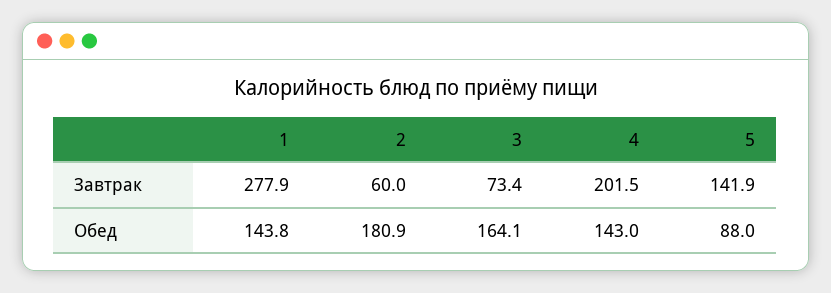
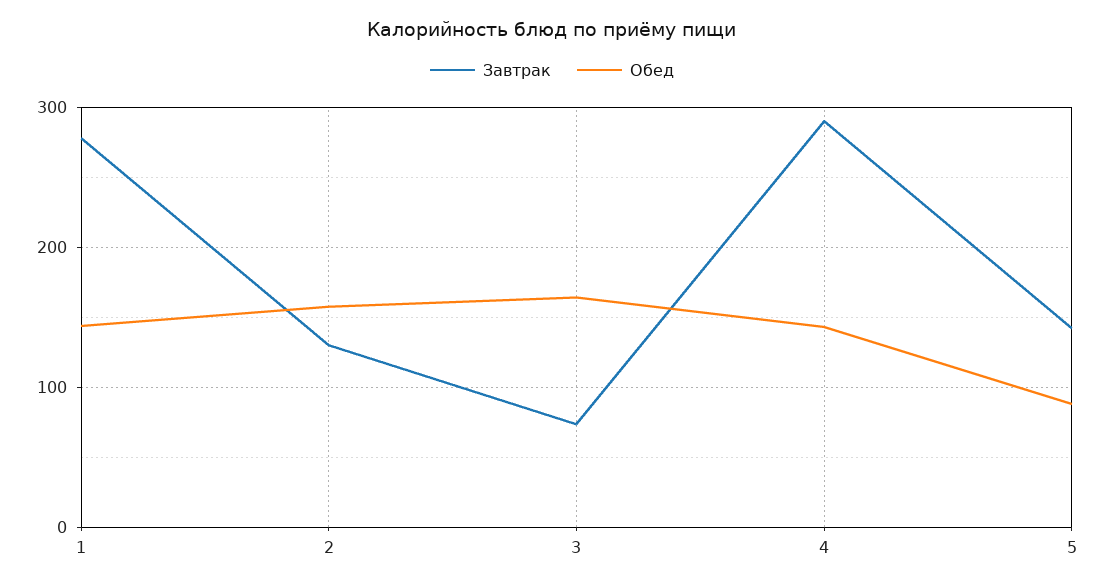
  {
    "Завтрак": {
      "1": 277.9,
-     "2": 60,
+     "2": 130,
      "3": 73.4,
-     "4": 201.5,
+     "4": 290,
      "5": 141.9
    },
    "Обед": {
      "1": 143.8,
-     "2": 180.9,
+     "2": 160,
      "3": 164.1,
      "4": 143,
      "5": 88
    }
  }

